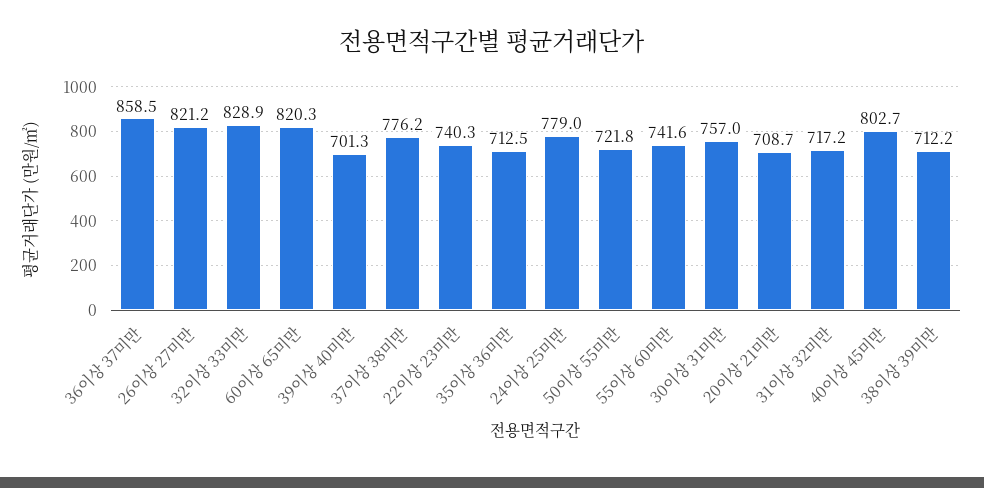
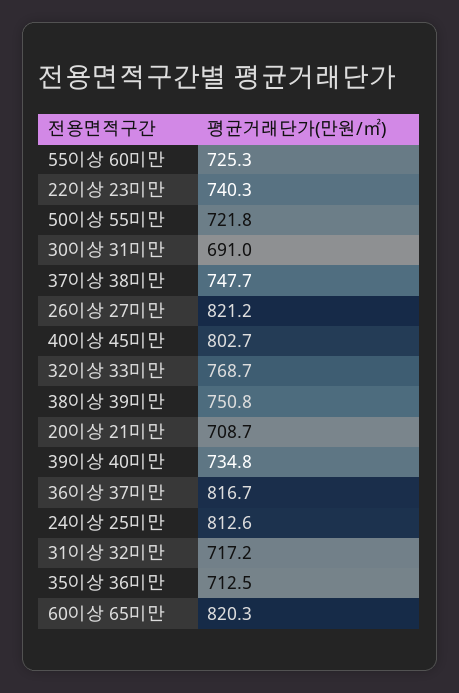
  {
-   "36이상 37미만": 858.5,
+   "36이상 37미만": 816.7,
    "26이상 27미만": 821.2,
-   "32이상 33미만": 828.9,
+   "32이상 33미만": 768.7,
    "60이상 65미만": 820.3,
-   "39이상 40미만": 701.3,
+   "39이상 40미만": 734.8,
-   "37이상 38미만": 776.2,
+   "37이상 38미만": 747.7,
    "22이상 23미만": 740.3,
    "35이상 36미만": 712.5,
-   "24이상 25미만": 779,
+   "24이상 25미만": 812.6,
    "50이상 55미만": 721.8,
-   "55이상 60미만": 741.6,
+   "55이상 60미만": 725.3,
-   "30이상 31미만": 757,
+   "30이상 31미만": 691,
    "20이상 21미만": 708.7,
    "31이상 32미만": 717.2,
    "40이상 45미만": 802.7,
-   "38이상 39미만": 712.2
+   "38이상 39미만": 750.8
  }

